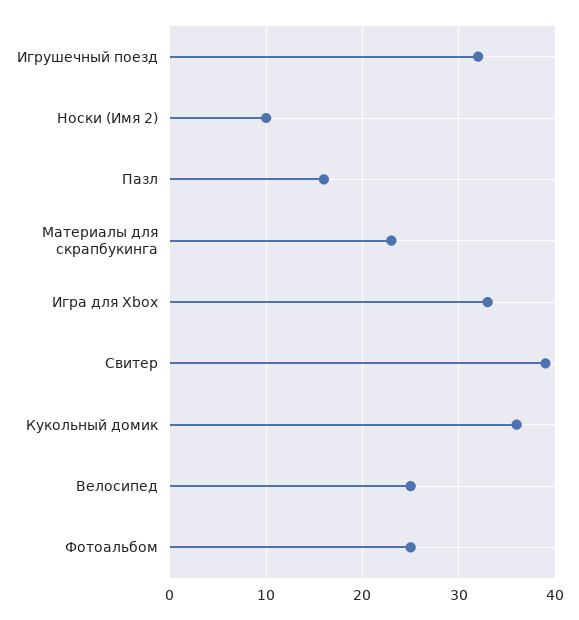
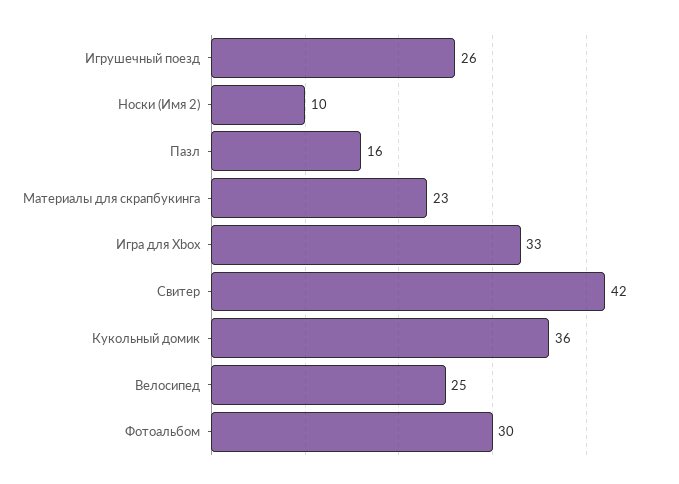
  {
-   "Игрушечный поезд": 32,
+   "Игрушечный поезд": 26,
    "Носки (Имя 2)": 10,
    "Пазл": 16,
    "Материалы для скрапбукинга": 23,
    "Игра для Xbox": 33,
-   "Свитер": 39,
+   "Свитер": 42,
    "Кукольный домик": 36,
    "Велосипед": 25,
-   "Фотоальбом": 25
+   "Фотоальбом": 30
  }

